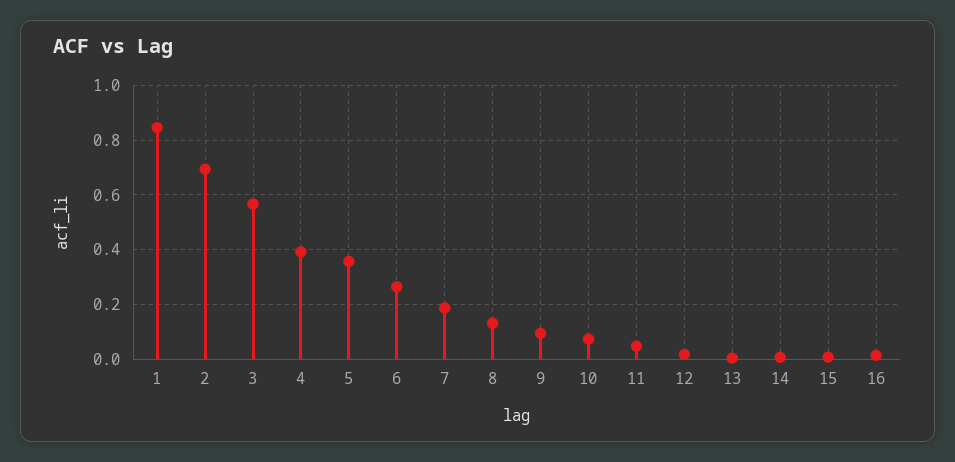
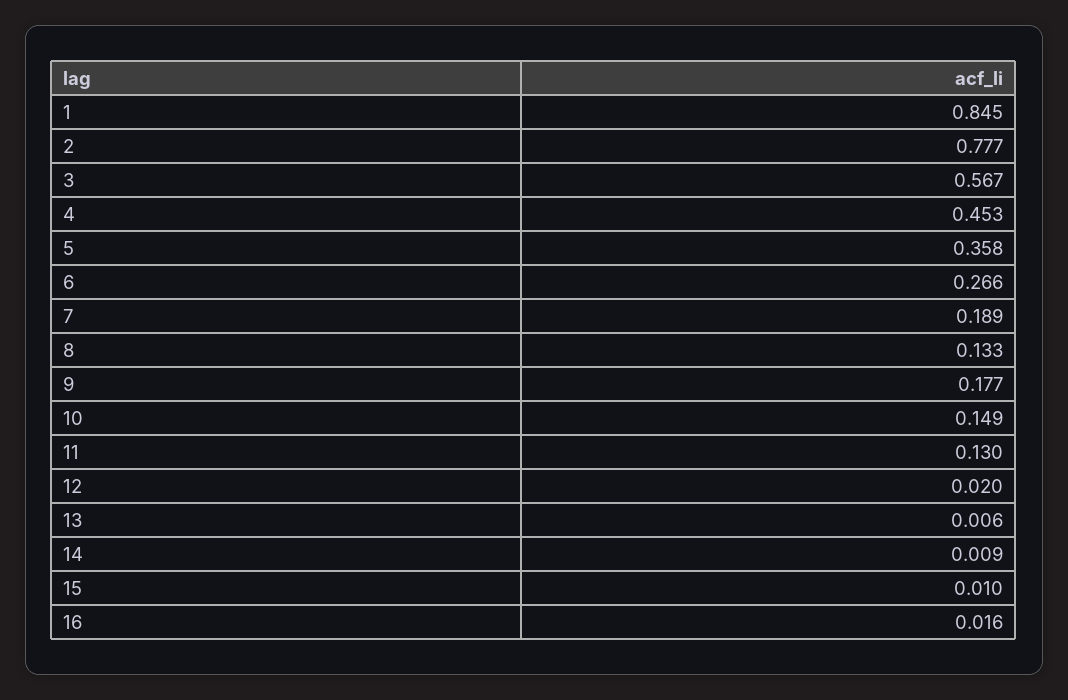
  {
    "1": 0.845,
-   "2": 0.7,
+   "2": 0.777,
    "3": 0.567,
-   "4": 0.4,
+   "4": 0.453,
    "5": 0.358,
    "6": 0.266,
    "7": 0.189,
    "8": 0.133,
-   "9": 0.1,
+   "9": 0.177,
-   "10": 0.075,
+   "10": 0.149,
-   "11": 0.05,
+   "11": 0.13,
    "12": 0.02,
    "13": 0.006,
    "14": 0.009,
    "15": 0.01,
    "16": 0.016
  }

